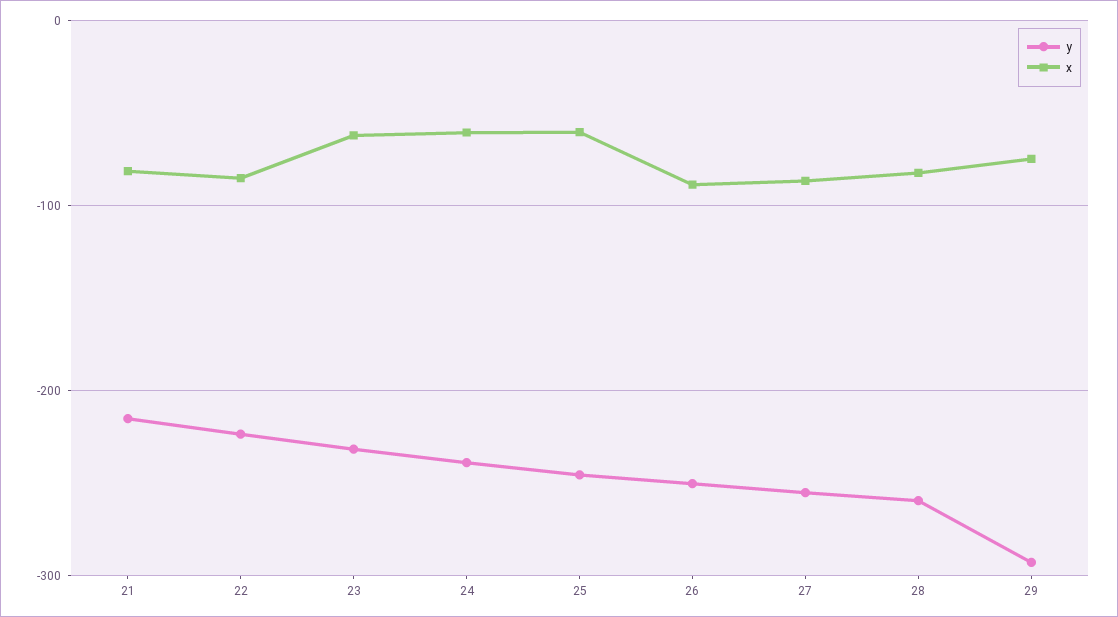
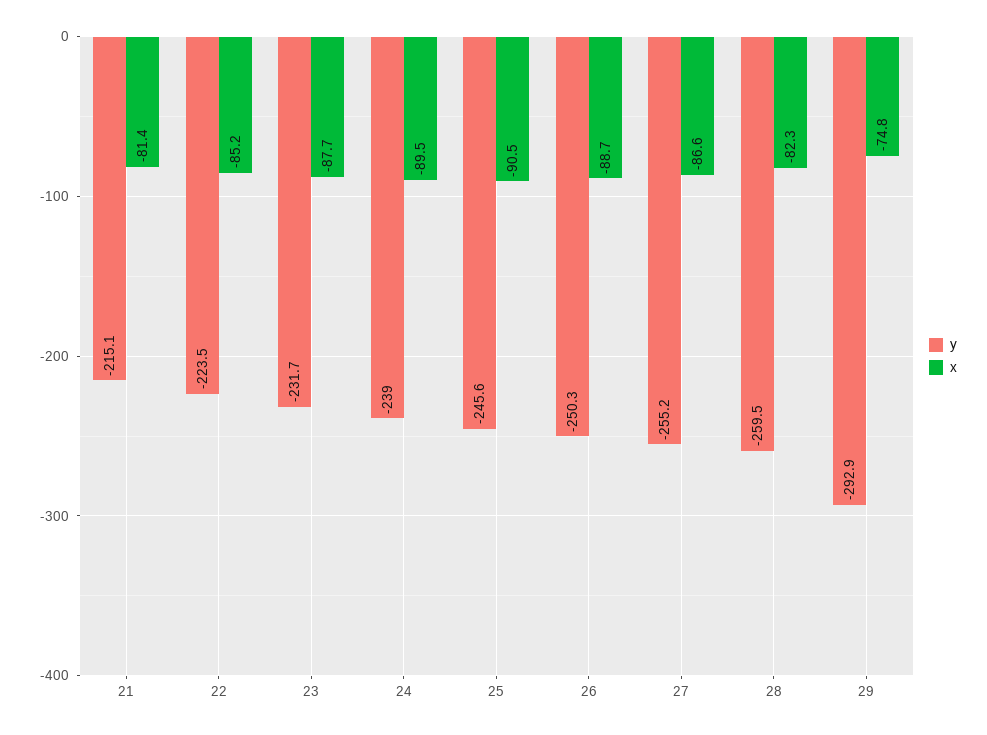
  {
    "y": {
      "21": -215.1,
      "22": -223.5,
      "23": -231.7,
      "24": -239,
      "25": -245.6,
      "26": -250.3,
      "27": -255.2,
      "28": -259.5,
      "29": -292.9
    },
    "x": {
      "21": -81.4,
      "22": -85.2,
-     "23": -60,
+     "23": -87.7,
-     "24": -60,
+     "24": -89.5,
-     "25": -60,
+     "25": -90.5,
      "26": -88.7,
      "27": -86.6,
      "28": -82.3,
      "29": -74.8
    }
  }

